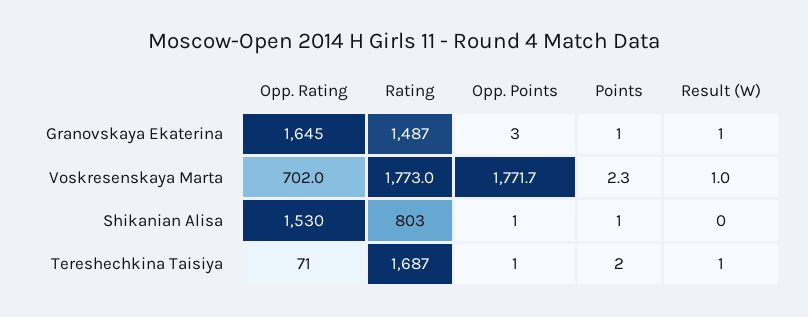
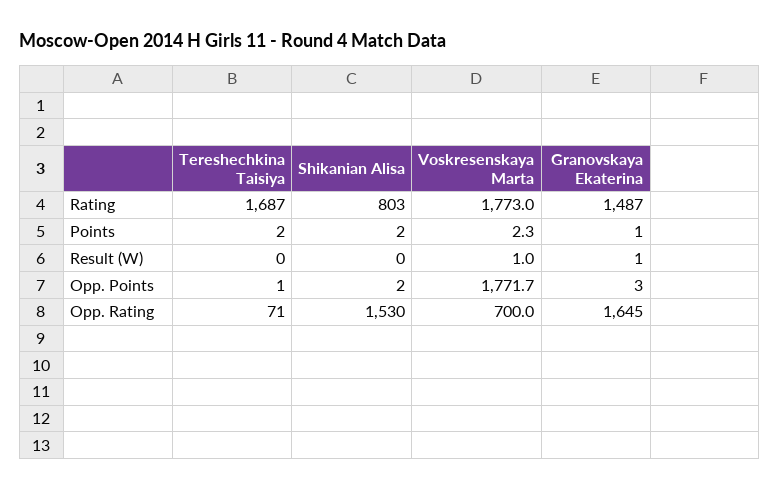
  {
    "Opp. Rating": {
      "Granovskaya Ekaterina": 1645,
-     "Voskresenskaya Marta": 702,
+     "Voskresenskaya Marta": 700,
      "Shikanian Alisa": 1530,
      "Tereshechkina Taisiya": 71
    },
    "Rating": {
      "Granovskaya Ekaterina": 1487,
      "Voskresenskaya Marta": 1773,
      "Shikanian Alisa": 803,
      "Tereshechkina Taisiya": 1687
    },
    "Opp. Points": {
      "Granovskaya Ekaterina": 3,
      "Voskresenskaya Marta": 1771.7,
-     "Shikanian Alisa": 1,
+     "Shikanian Alisa": 2,
      "Tereshechkina Taisiya": 1
    },
    "Points": {
      "Granovskaya Ekaterina": 1,
      "Voskresenskaya Marta": 2.3,
-     "Shikanian Alisa": 1,
+     "Shikanian Alisa": 2,
      "Tereshechkina Taisiya": 2
    },
    "Result (W)": {
      "Granovskaya Ekaterina": 1,
      "Voskresenskaya Marta": 1,
      "Shikanian Alisa": 0,
-     "Tereshechkina Taisiya": 1
+     "Tereshechkina Taisiya": 0
    }
  }

